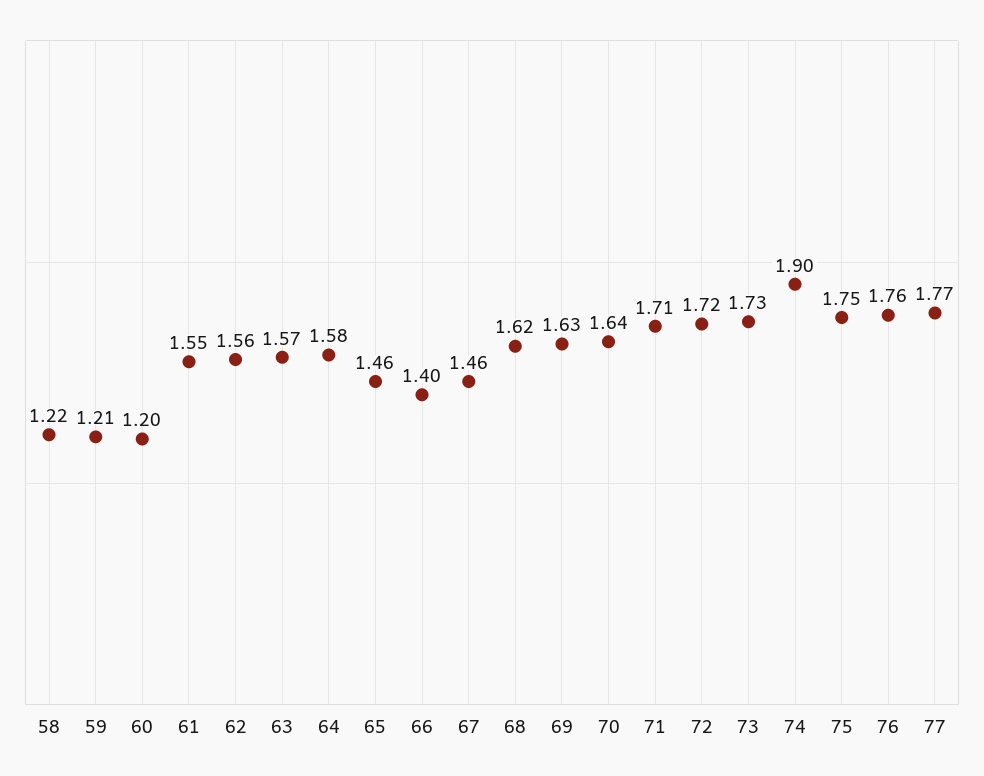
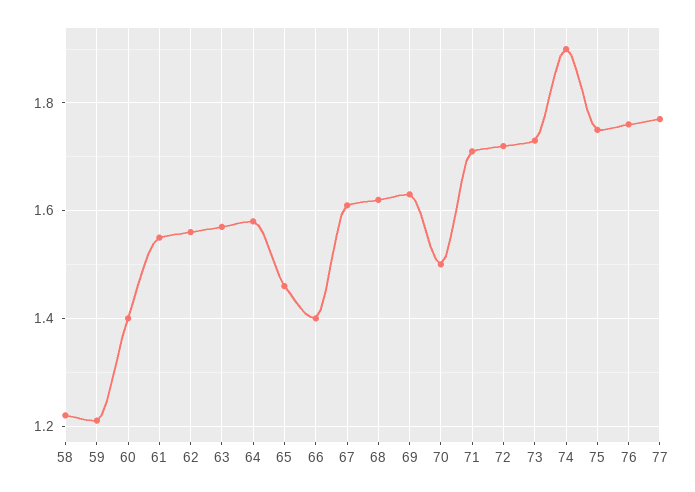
  {
    "58": 1.22,
    "59": 1.21,
-   "60": 1.2,
+   "60": 1.4,
    "61": 1.55,
    "62": 1.56,
    "63": 1.57,
    "64": 1.58,
    "65": 1.46,
    "66": 1.4,
-   "67": 1.46,
+   "67": 1.6,
    "68": 1.62,
    "69": 1.63,
-   "70": 1.64,
+   "70": 1.5,
    "71": 1.71,
    "72": 1.72,
    "73": 1.73,
    "74": 1.9,
    "75": 1.75,
    "76": 1.76,
    "77": 1.77
  }

